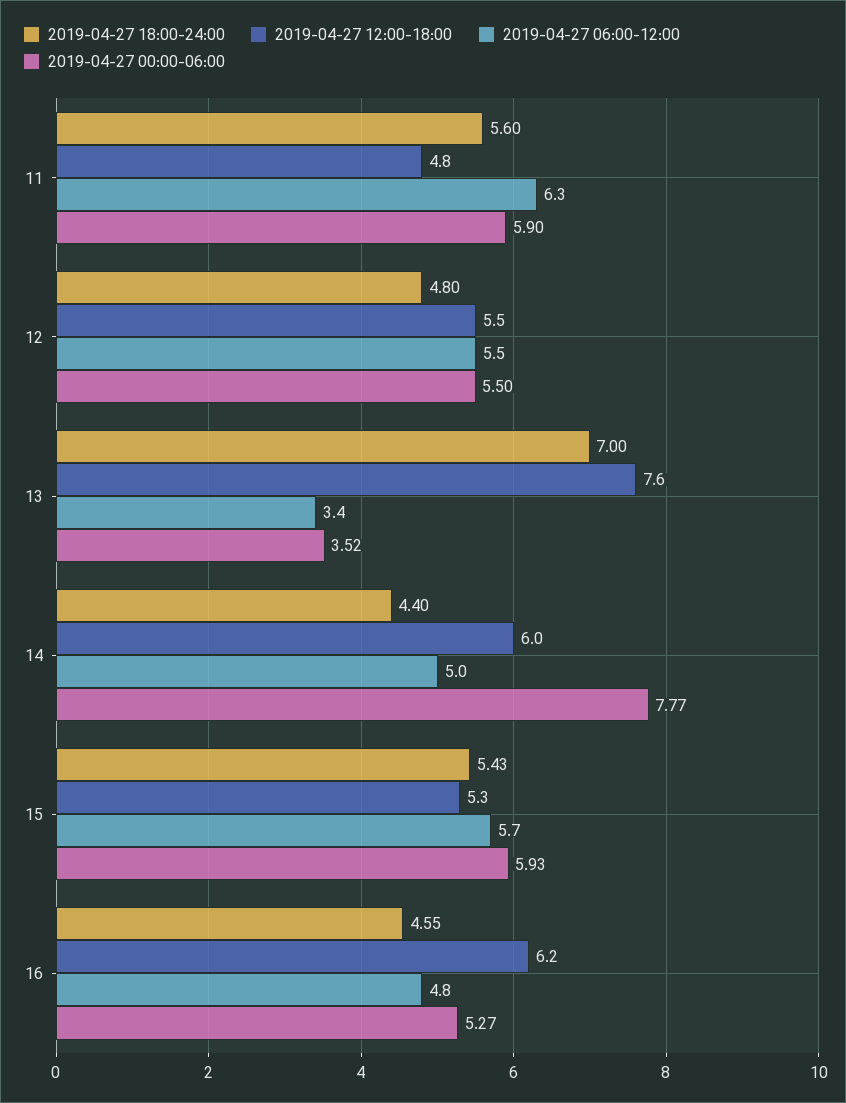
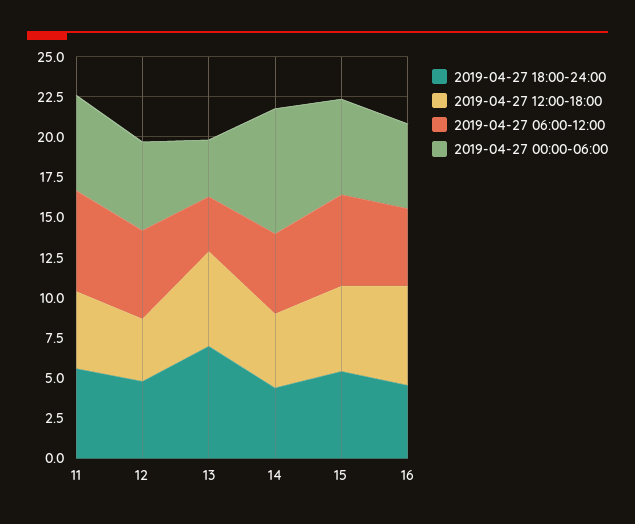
  {
    "2019-04-27 18:00-24:00": {
      "11": 5.6,
      "12": 4.8,
      "13": 7,
      "14": 4.4,
      "15": 5.43,
      "16": 4.55
    },
    "2019-04-27 12:00-18:00": {
      "11": 4.8,
-     "12": 5.5,
+     "12": 4,
-     "13": 7.6,
+     "13": 6,
-     "14": 6,
+     "14": 4.5,
      "15": 5.3,
      "16": 6.2
    },
    "2019-04-27 06:00-12:00": {
      "11": 6.3,
      "12": 5.5,
      "13": 3.4,
      "14": 5,
      "15": 5.7,
      "16": 4.8
    },
    "2019-04-27 00:00-06:00": {
      "11": 5.9,
      "12": 5.5,
      "13": 3.52,
      "14": 7.77,
      "15": 5.93,
      "16": 5.27
    }
  }

